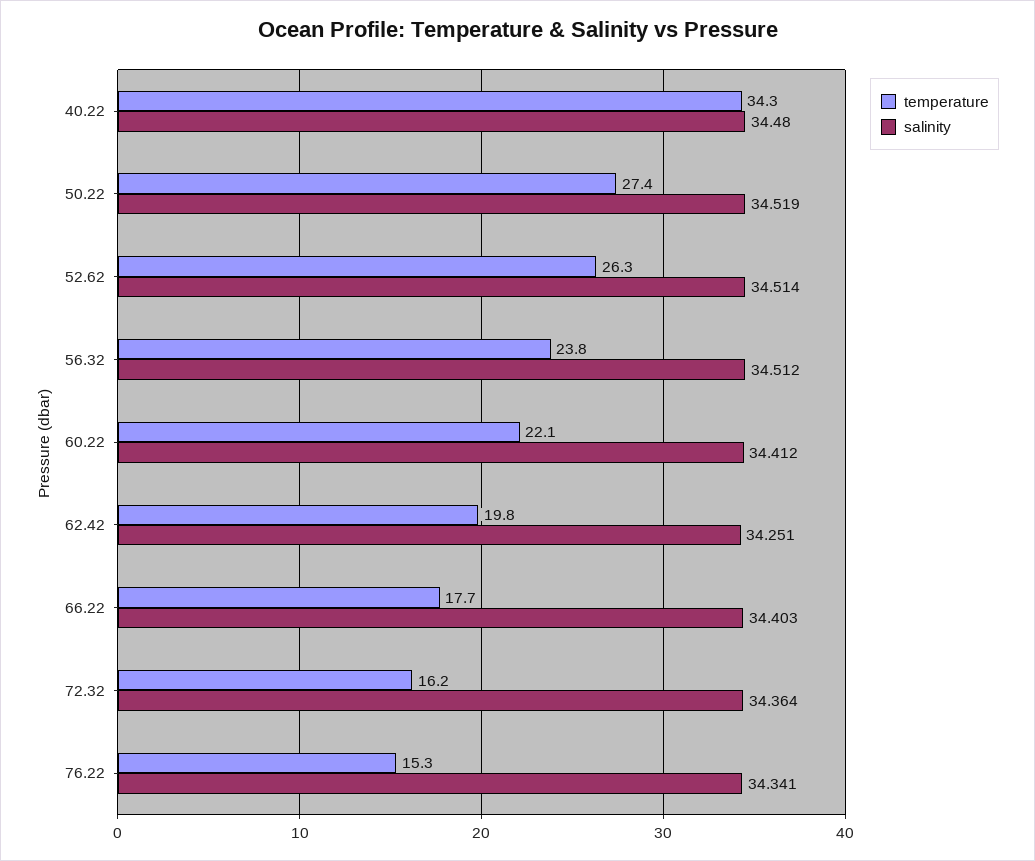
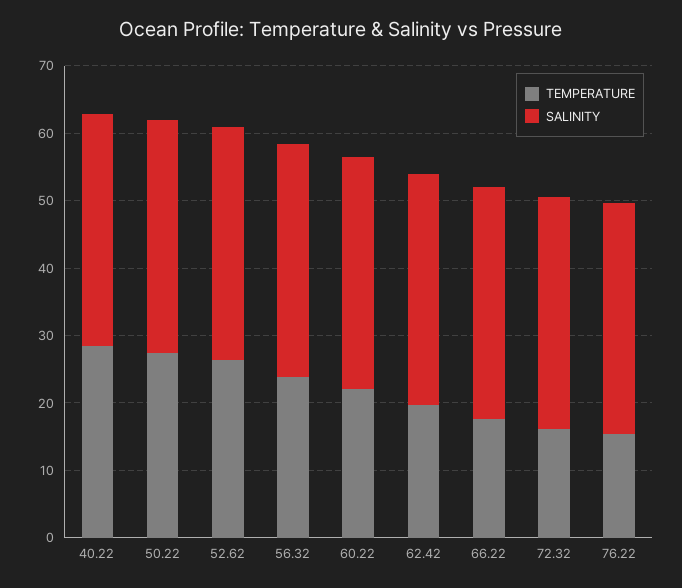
  {
    "temperature": {
-     "40.22": 34.3,
+     "40.22": 28,
      "50.22": 27.4,
      "52.62": 26.3,
      "56.32": 23.8,
      "60.22": 22.1,
      "62.42": 19.8,
      "66.22": 17.7,
      "72.32": 16.2,
      "76.22": 15.3
    },
    "salinity": {
      "40.22": 34.48,
      "50.22": 34.519,
      "52.62": 34.514,
      "56.32": 34.512,
      "60.22": 34.412,
      "62.42": 34.251,
      "66.22": 34.403,
      "72.32": 34.364,
      "76.22": 34.341
    }
  }

